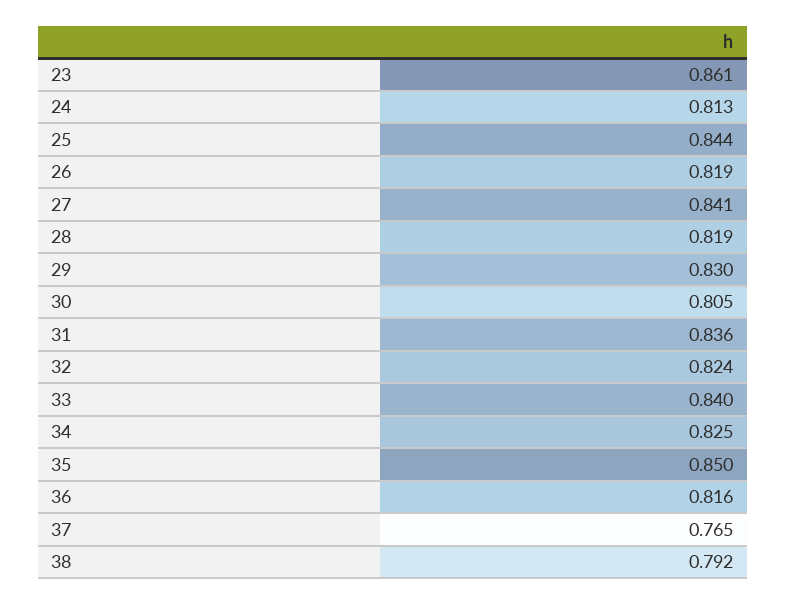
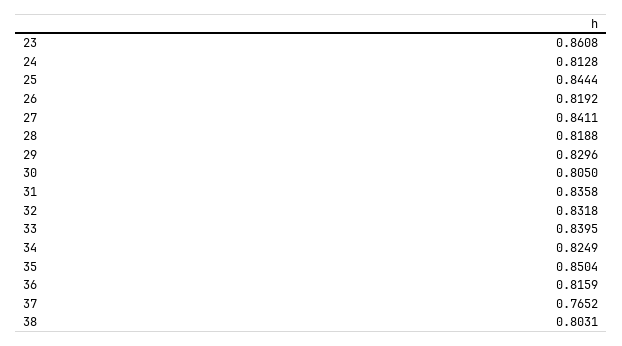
  {
    "23": 0.8608,
    "24": 0.8128,
    "25": 0.8444,
    "26": 0.8192,
    "27": 0.8411,
    "28": 0.8188,
    "29": 0.8296,
    "30": 0.805,
    "31": 0.8358,
-   "32": 0.824,
+   "32": 0.8318,
    "33": 0.8395,
    "34": 0.8249,
    "35": 0.8504,
    "36": 0.8159,
    "37": 0.7652,
-   "38": 0.792
+   "38": 0.8031
  }

